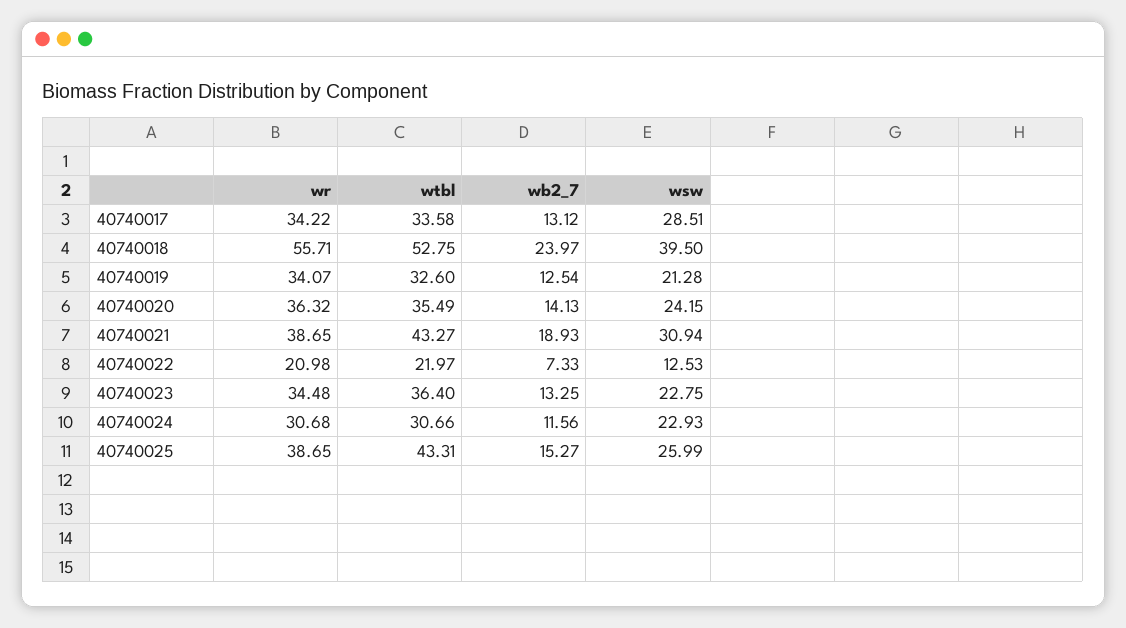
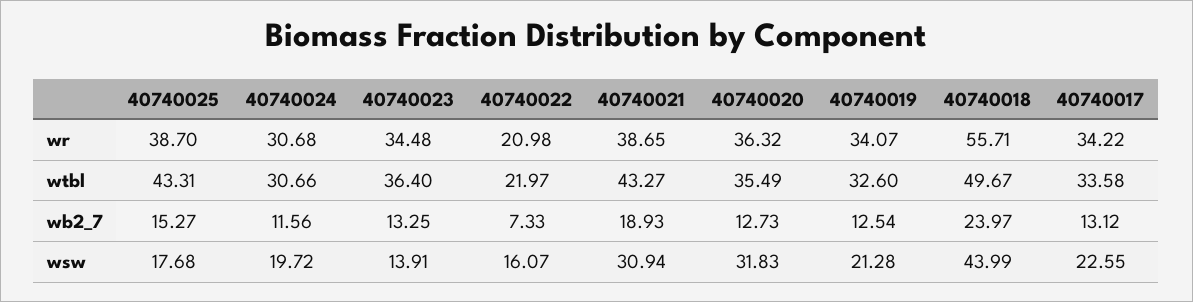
  {
    "wr": {
      "40740017": 34.22,
      "40740018": 55.71,
      "40740019": 34.07,
      "40740020": 36.32,
      "40740021": 38.65,
      "40740022": 20.98,
      "40740023": 34.48,
      "40740024": 30.68,
-     "40740025": 38.65
+     "40740025": 38.7
    },
    "wtbl": {
      "40740017": 33.58,
-     "40740018": 52.75,
+     "40740018": 49.67,
      "40740019": 32.6,
      "40740020": 35.49,
      "40740021": 43.27,
      "40740022": 21.97,
      "40740023": 36.4,
      "40740024": 30.66,
      "40740025": 43.31
    },
    "wb2_7": {
      "40740017": 13.12,
      "40740018": 23.97,
      "40740019": 12.54,
-     "40740020": 14.13,
+     "40740020": 12.73,
      "40740021": 18.93,
      "40740022": 7.33,
      "40740023": 13.25,
      "40740024": 11.56,
      "40740025": 15.27
    },
    "wsw": {
-     "40740017": 28.51,
+     "40740017": 22.55,
-     "40740018": 39.5,
+     "40740018": 43.99,
      "40740019": 21.28,
-     "40740020": 24.15,
+     "40740020": 31.83,
      "40740021": 30.94,
-     "40740022": 12.53,
+     "40740022": 16.07,
-     "40740023": 22.75,
+     "40740023": 13.91,
-     "40740024": 22.93,
+     "40740024": 19.72,
-     "40740025": 25.99
+     "40740025": 17.68
    }
  }

